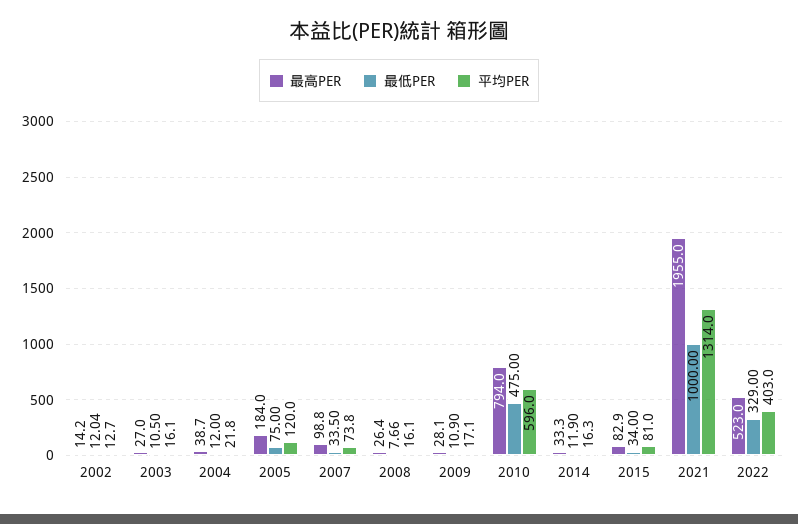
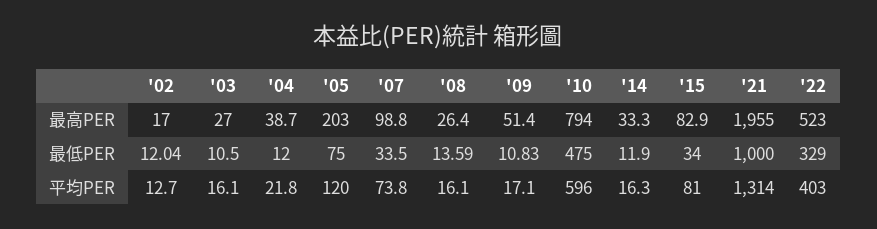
  {
    "最高PER": {
-     "2002": 14.2,
+     "2002": 17,
      "2003": 27,
      "2004": 38.7,
-     "2005": 184,
+     "2005": 203,
      "2007": 98.8,
      "2008": 26.4,
-     "2009": 28.1,
+     "2009": 51.4,
      "2010": 794,
      "2014": 33.3,
      "2015": 82.9,
      "2021": 1955,
      "2022": 523
    },
    "最低PER": {
      "2002": 12.04,
      "2003": 10.5,
      "2004": 12,
      "2005": 75,
      "2007": 33.5,
-     "2008": 7.66,
+     "2008": 13.59,
-     "2009": 10.9,
+     "2009": 10.83,
      "2010": 475,
      "2014": 11.9,
      "2015": 34,
      "2021": 1000,
      "2022": 329
    },
    "平均PER": {
      "2002": 12.7,
      "2003": 16.1,
      "2004": 21.8,
      "2005": 120,
      "2007": 73.8,
      "2008": 16.1,
      "2009": 17.1,
      "2010": 596,
      "2014": 16.3,
      "2015": 81,
      "2021": 1314,
      "2022": 403
    }
  }

